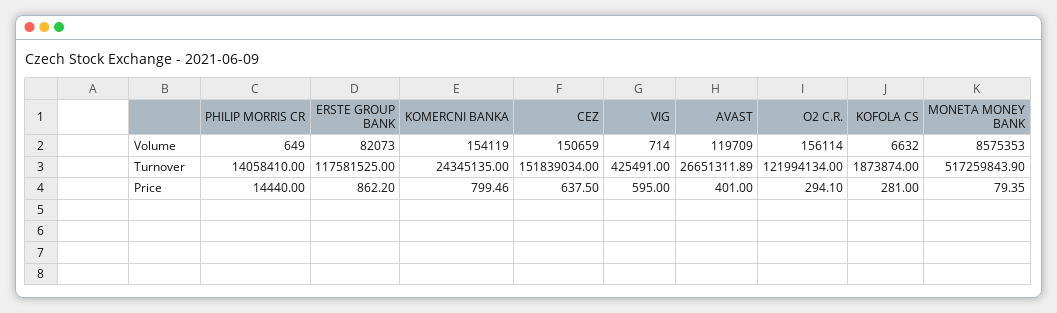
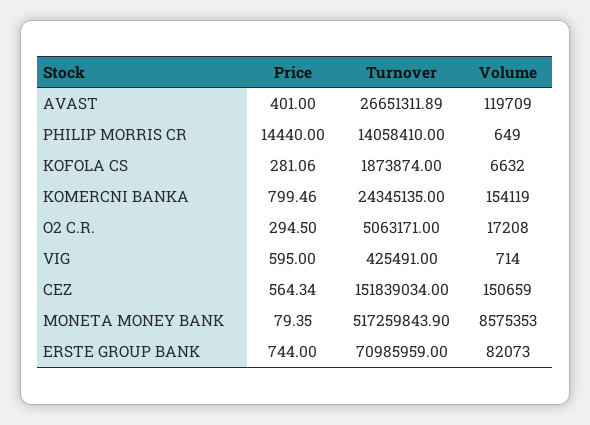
  {
    "PHILIP MORRIS CR": {
      "Volume": 649,
      "Turnover": 14058410,
      "Price": 14440
    },
    "ERSTE GROUP BANK": {
      "Volume": 82073,
-     "Turnover": 117581525,
+     "Turnover": 70985959,
-     "Price": 862.2
+     "Price": 744
    },
    "KOMERCNI BANKA": {
      "Volume": 154119,
      "Turnover": 24345135,
      "Price": 799.46
    },
    "CEZ": {
      "Volume": 150659,
      "Turnover": 151839034,
-     "Price": 637.5
+     "Price": 564.34
    },
    "VIG": {
      "Volume": 714,
      "Turnover": 425491,
      "Price": 595
    },
    "AVAST": {
      "Volume": 119709,
      "Turnover": 26651311.89,
      "Price": 401
    },
    "O2 C.R.": {
-     "Volume": 156114,
+     "Volume": 17208,
-     "Turnover": 121994134,
+     "Turnover": 5063171,
-     "Price": 294.1
+     "Price": 294.5
    },
    "KOFOLA CS": {
      "Volume": 6632,
      "Turnover": 1873874,
-     "Price": 281
+     "Price": 281.06
    },
    "MONETA MONEY BANK": {
      "Volume": 8575353,
      "Turnover": 517259843.9,
      "Price": 79.35
    }
  }

